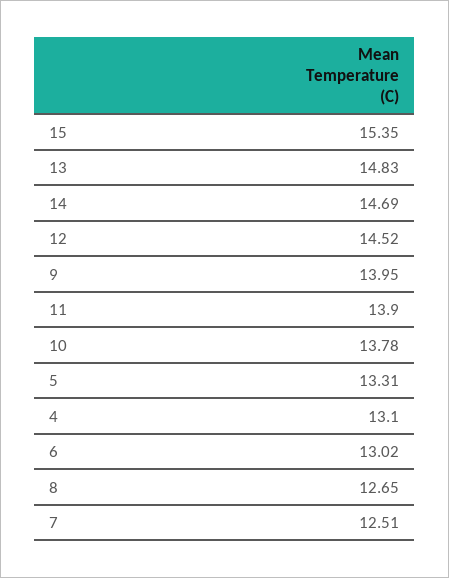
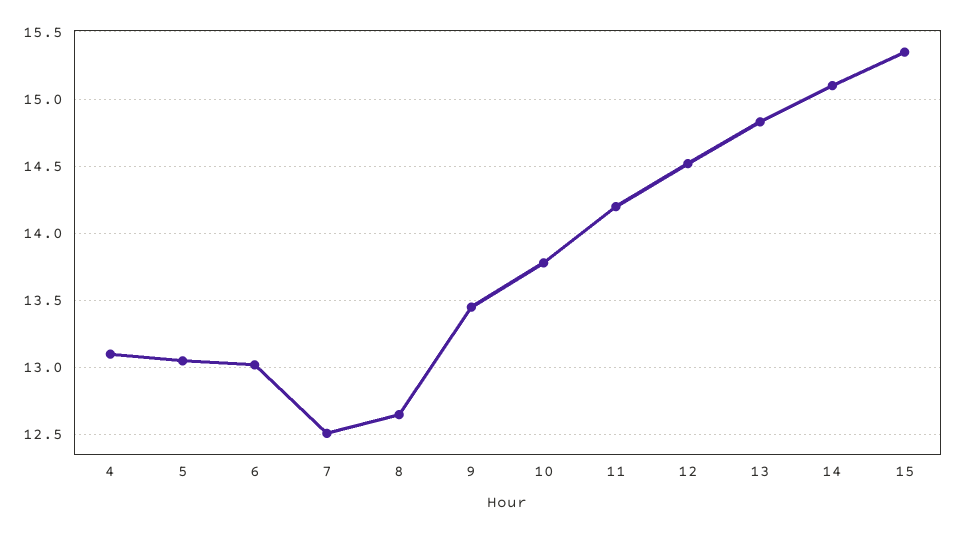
  {
    "15": 15.35,
    "13": 14.83,
-   "14": 14.69,
+   "14": 15.1,
    "12": 14.52,
-   "9": 13.95,
+   "9": 13.45,
-   "11": 13.9,
+   "11": 14.2,
    "10": 13.78,
-   "5": 13.31,
+   "5": 13.05,
    "4": 13.1,
    "6": 13.02,
    "8": 12.65,
    "7": 12.51
  }

